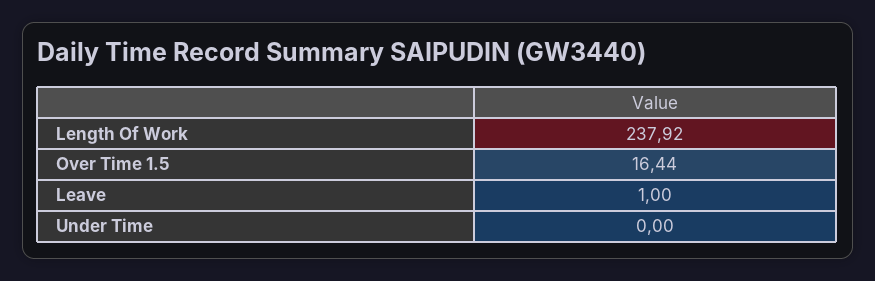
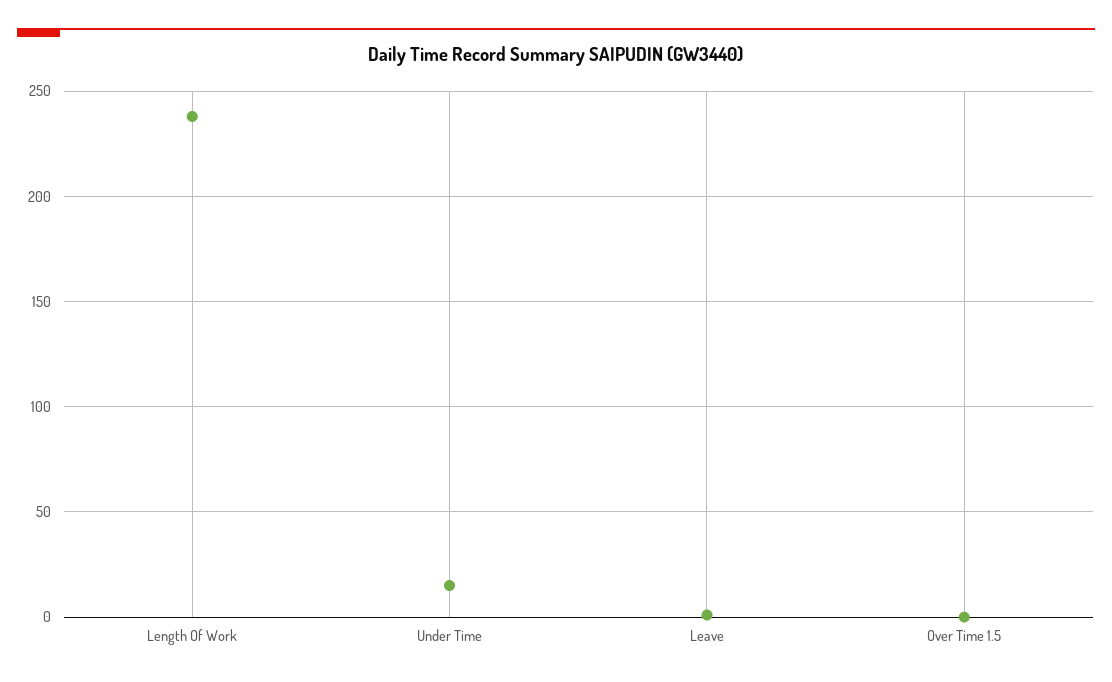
  {
    "Length Of Work": 237.92,
-   "Over Time 1.5": 16.44,
+   "Over Time 1.5": 0,
    "Leave": 1,
-   "Under Time": 0
+   "Under Time": 15
  }

